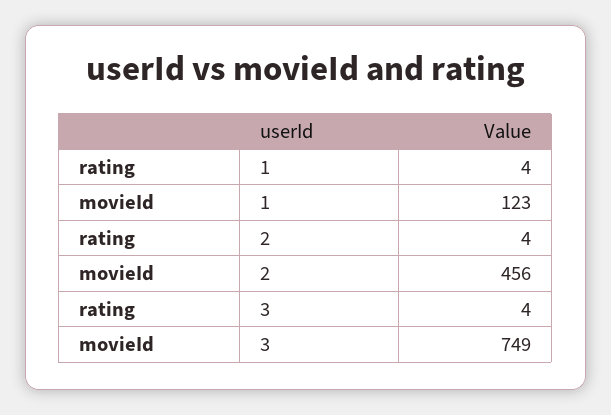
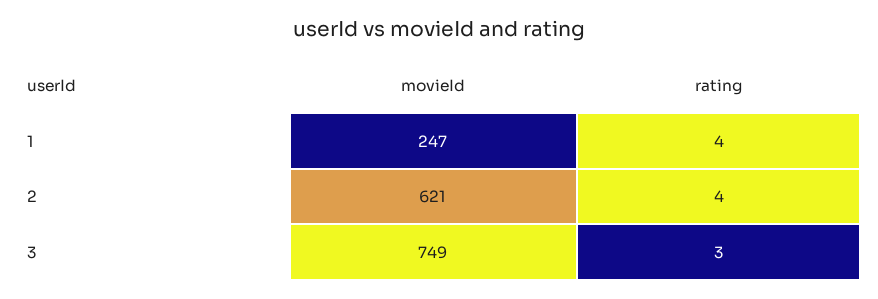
  {
    "rating": {
      "1": 4,
      "2": 4,
-     "3": 4
+     "3": 3
    },
    "movieId": {
-     "1": 123,
+     "1": 247,
-     "2": 456,
+     "2": 621,
      "3": 749
    }
  }

